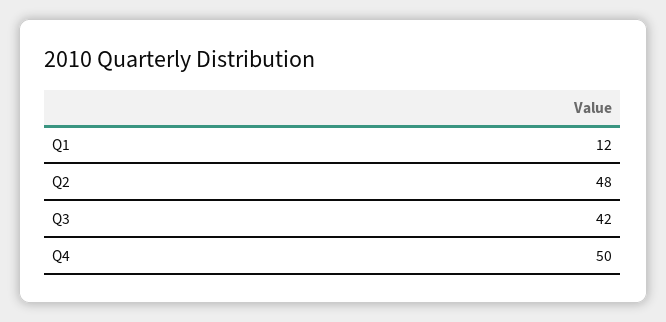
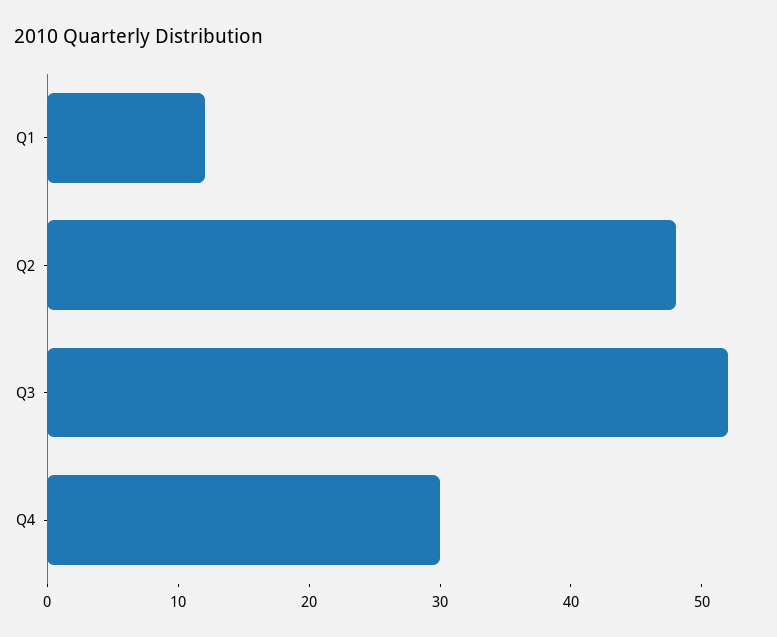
  {
    "Q1": 12,
    "Q2": 48,
-   "Q3": 42,
+   "Q3": 52,
-   "Q4": 50
+   "Q4": 30
  }

